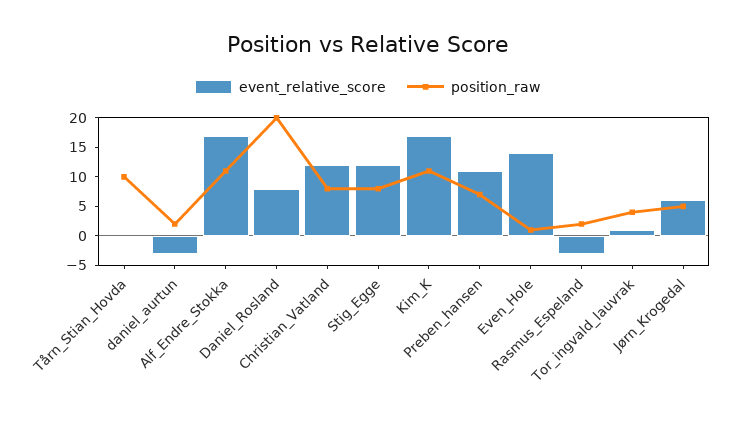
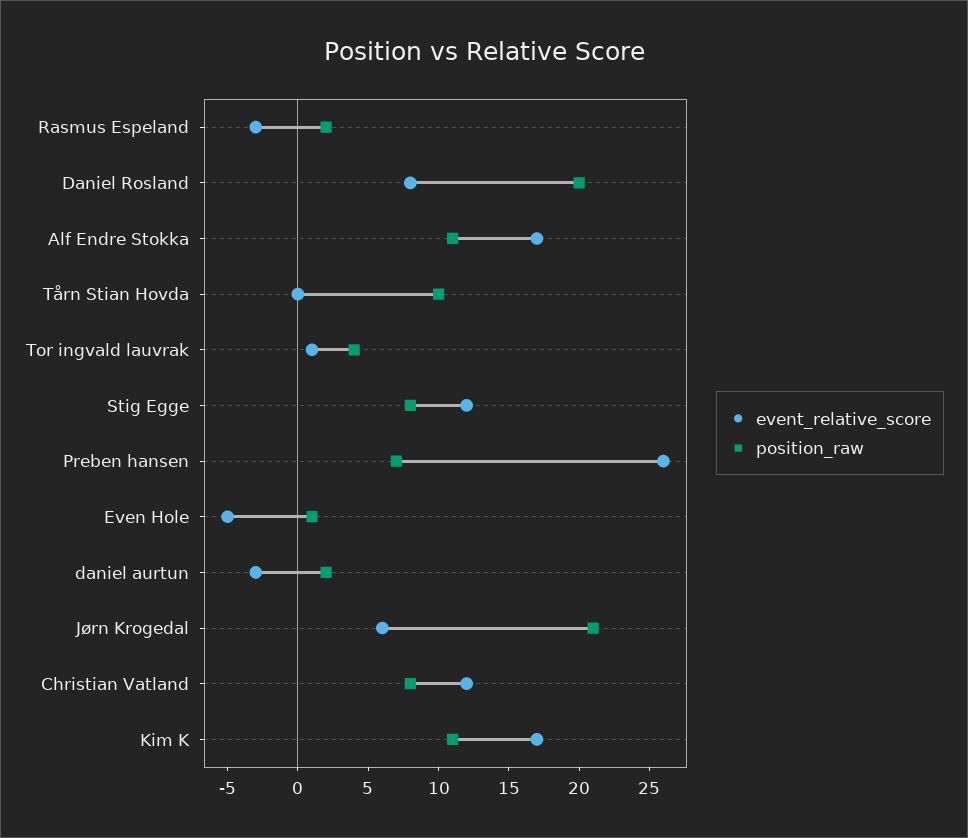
  {
    "event_relative_score": {
      "Tårn_Stian_Hovda": 0,
      "daniel_aurtun": -3,
      "Alf_Endre_Stokka": 17,
      "Daniel_Rosland": 8,
      "Christian_Vatland": 12,
      "Stig_Egge": 12,
      "Kim_K": 17,
-     "Preben_hansen": 10,
+     "Preben_hansen": 26,
-     "Even_Hole": 15,
+     "Even_Hole": -5,
      "Rasmus_Espeland": -3,
      "Tor_ingvald_lauvrak": 1,
      "Jørn_Krogedal": 6
    },
    "position_raw": {
      "Tårn_Stian_Hovda": 10,
      "daniel_aurtun": 2,
      "Alf_Endre_Stokka": 11,
      "Daniel_Rosland": 20,
      "Christian_Vatland": 8,
      "Stig_Egge": 8,
      "Kim_K": 11,
      "Preben_hansen": 7,
      "Even_Hole": 1,
      "Rasmus_Espeland": 2,
      "Tor_ingvald_lauvrak": 4,
-     "Jørn_Krogedal": 5
+     "Jørn_Krogedal": 21
    }
  }

